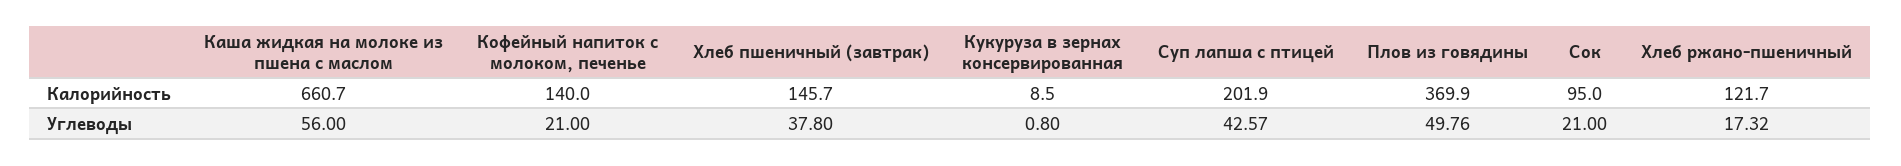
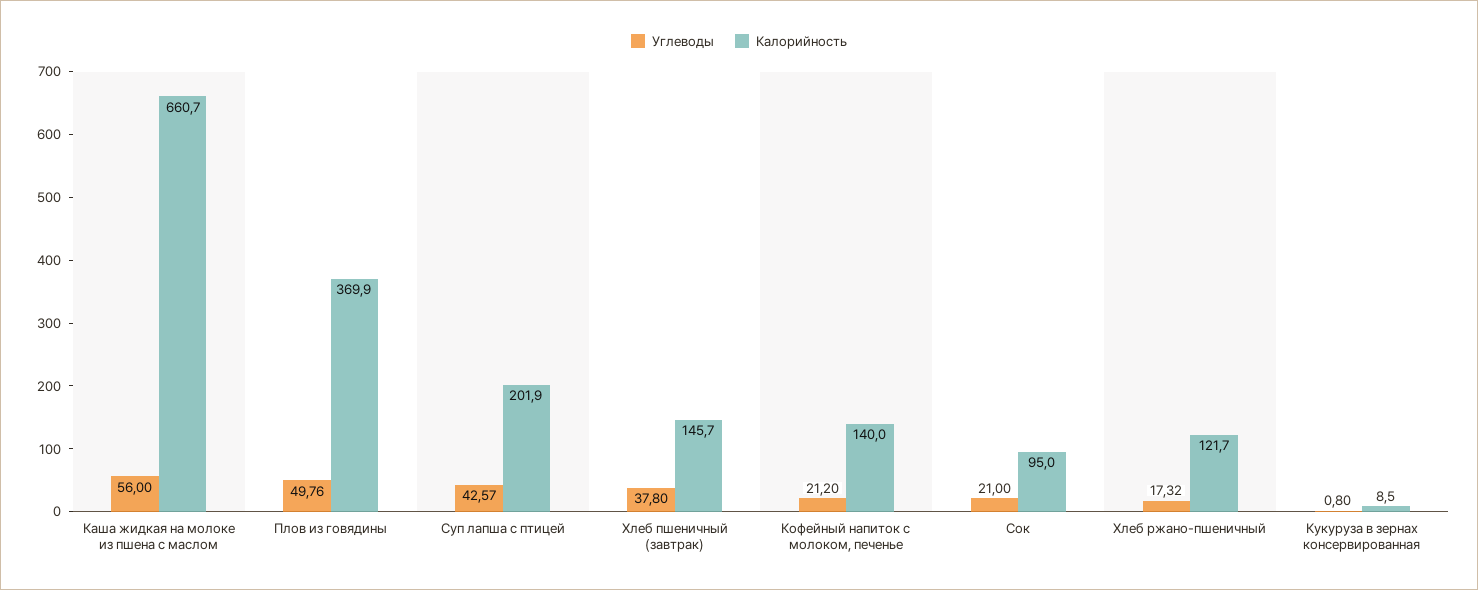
  {
    "Калорийность": {
      "Каша жидкая на молоке из пшена с маслом": 660.7,
      "Кофейный напиток с молоком, печенье": 140,
      "Хлеб пшеничный (завтрак)": 145.7,
      "Кукуруза в зернах консервированная": 8.5,
      "Суп лапша с птицей": 201.9,
      "Плов из говядины": 369.9,
      "Сок": 95,
      "Хлеб ржано-пшеничный": 121.7
    },
    "Углеводы": {
      "Каша жидкая на молоке из пшена с маслом": 56,
-     "Кофейный напиток с молоком, печенье": 21,
+     "Кофейный напиток с молоком, печенье": 21.2,
      "Хлеб пшеничный (завтрак)": 37.8,
      "Кукуруза в зернах консервированная": 0.8,
      "Суп лапша с птицей": 42.57,
      "Плов из говядины": 49.76,
      "Сок": 21,
      "Хлеб ржано-пшеничный": 17.32
    }
  }

